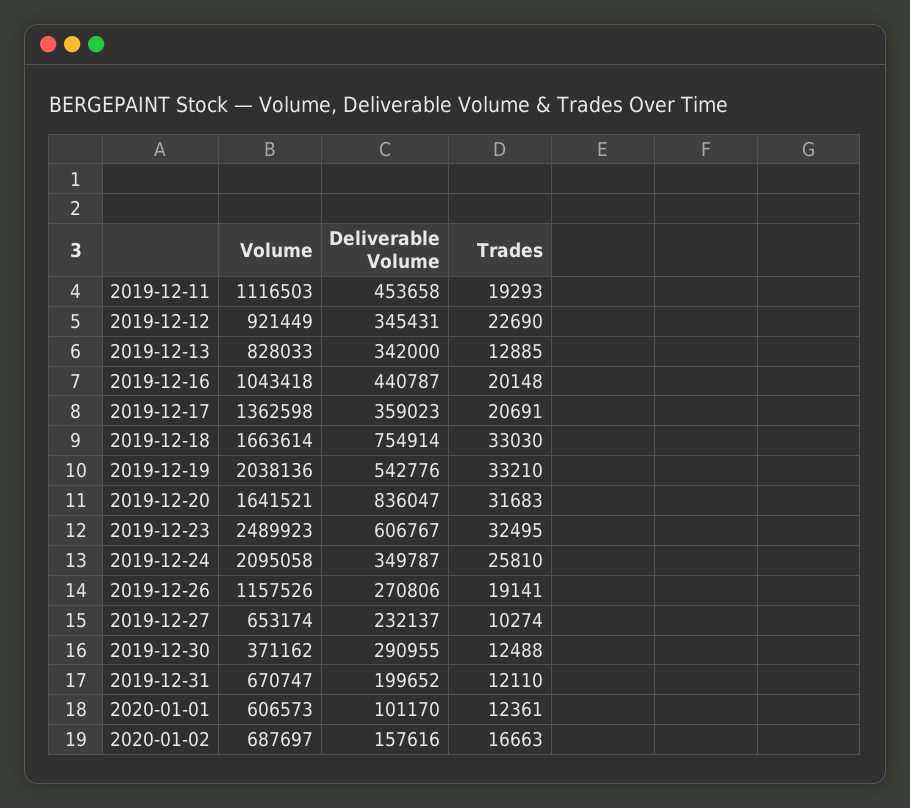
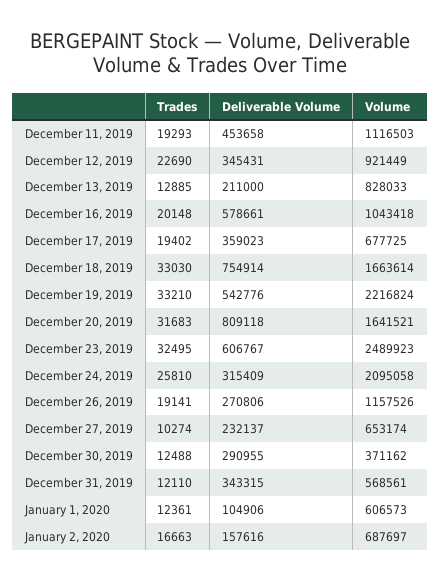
  {
    "Volume": {
      "2019-12-11": 1116503,
      "2019-12-12": 921449,
      "2019-12-13": 828033,
      "2019-12-16": 1043418,
-     "2019-12-17": 1362598,
+     "2019-12-17": 677725,
      "2019-12-18": 1663614,
-     "2019-12-19": 2038136,
+     "2019-12-19": 2216824,
      "2019-12-20": 1641521,
      "2019-12-23": 2489923,
      "2019-12-24": 2095058,
      "2019-12-26": 1157526,
      "2019-12-27": 653174,
      "2019-12-30": 371162,
-     "2019-12-31": 670747,
+     "2019-12-31": 568561,
      "2020-01-01": 606573,
      "2020-01-02": 687697
    },
    "Deliverable Volume": {
      "2019-12-11": 453658,
      "2019-12-12": 345431,
-     "2019-12-13": 342000,
+     "2019-12-13": 211000,
-     "2019-12-16": 440787,
+     "2019-12-16": 578661,
      "2019-12-17": 359023,
      "2019-12-18": 754914,
      "2019-12-19": 542776,
-     "2019-12-20": 836047,
+     "2019-12-20": 809118,
      "2019-12-23": 606767,
-     "2019-12-24": 349787,
+     "2019-12-24": 315409,
      "2019-12-26": 270806,
      "2019-12-27": 232137,
      "2019-12-30": 290955,
-     "2019-12-31": 199652,
+     "2019-12-31": 343315,
-     "2020-01-01": 101170,
+     "2020-01-01": 104906,
      "2020-01-02": 157616
    },
    "Trades": {
      "2019-12-11": 19293,
      "2019-12-12": 22690,
      "2019-12-13": 12885,
      "2019-12-16": 20148,
-     "2019-12-17": 20691,
+     "2019-12-17": 19402,
      "2019-12-18": 33030,
      "2019-12-19": 33210,
      "2019-12-20": 31683,
      "2019-12-23": 32495,
      "2019-12-24": 25810,
      "2019-12-26": 19141,
      "2019-12-27": 10274,
      "2019-12-30": 12488,
      "2019-12-31": 12110,
      "2020-01-01": 12361,
      "2020-01-02": 16663
    }
  }

